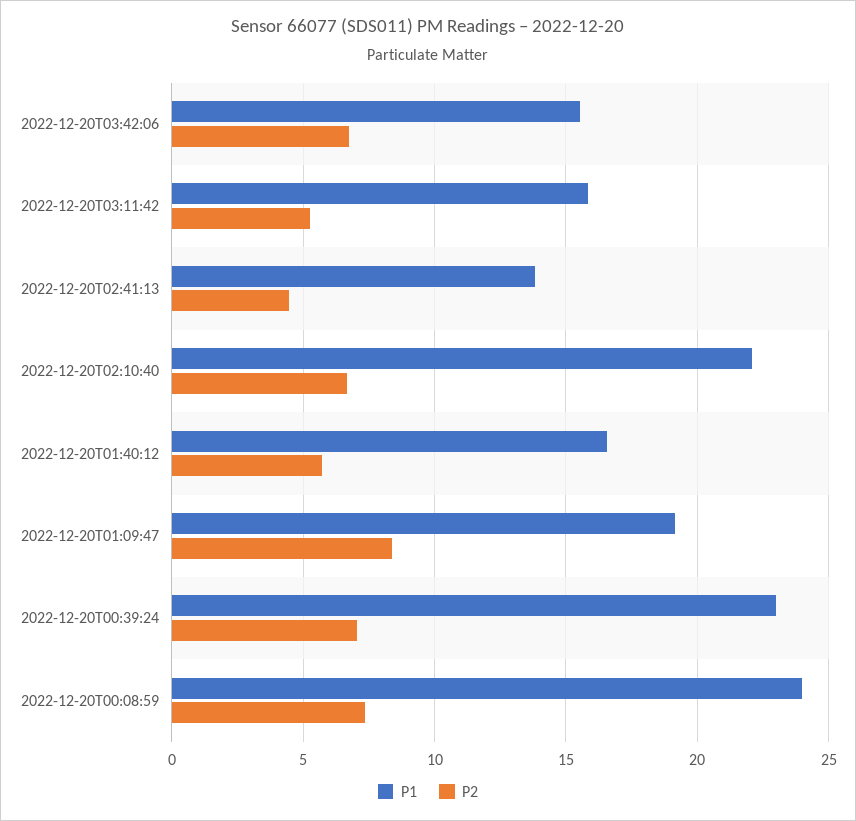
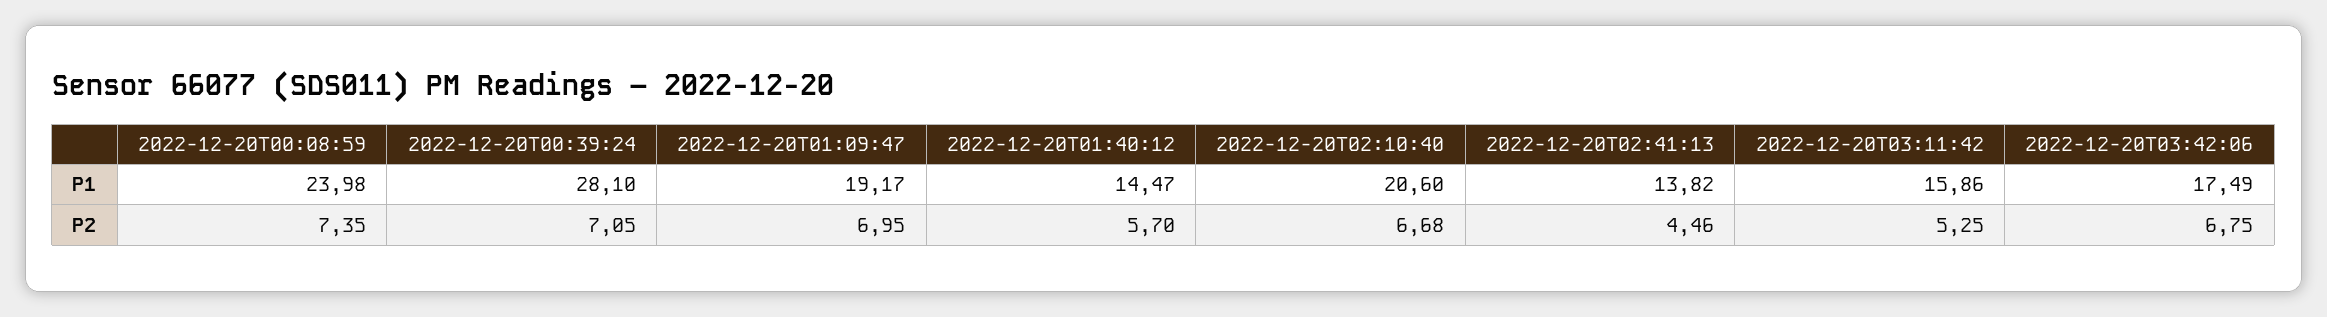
  {
    "P1": {
-     "2022-12-20T03:42:06": 15.5,
+     "2022-12-20T03:42:06": 17.49,
      "2022-12-20T03:11:42": 15.86,
      "2022-12-20T02:41:13": 13.82,
-     "2022-12-20T02:10:40": 22,
+     "2022-12-20T02:10:40": 20.6,
-     "2022-12-20T01:40:12": 16.5,
+     "2022-12-20T01:40:12": 14.47,
      "2022-12-20T01:09:47": 19.17,
-     "2022-12-20T00:39:24": 23,
+     "2022-12-20T00:39:24": 28.1,
      "2022-12-20T00:08:59": 23.98
    },
    "P2": {
      "2022-12-20T03:42:06": 6.75,
      "2022-12-20T03:11:42": 5.25,
      "2022-12-20T02:41:13": 4.46,
      "2022-12-20T02:10:40": 6.68,
      "2022-12-20T01:40:12": 5.7,
-     "2022-12-20T01:09:47": 8.5,
+     "2022-12-20T01:09:47": 6.95,
      "2022-12-20T00:39:24": 7.05,
      "2022-12-20T00:08:59": 7.35
    }
  }

